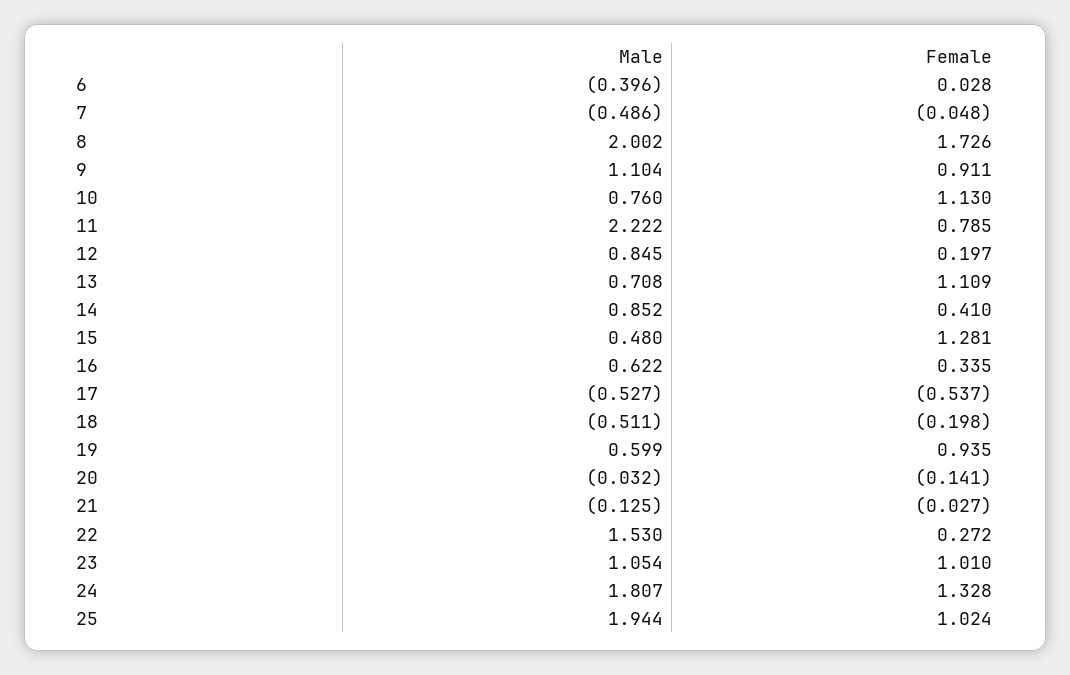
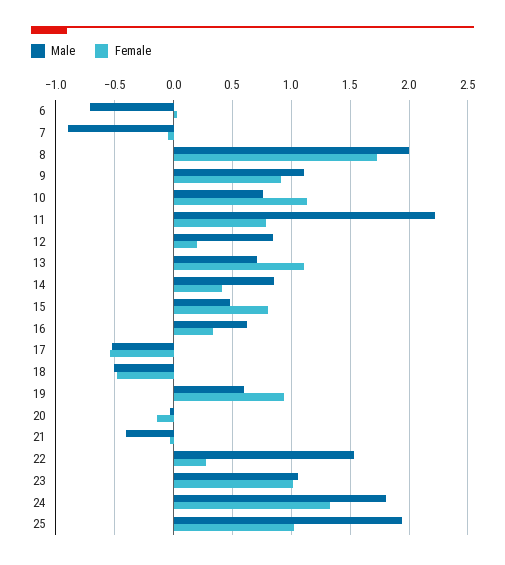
  {
    "Male": {
-     "6": -0.396,
+     "6": -0.7,
-     "7": -0.486,
+     "7": -0.9,
      "8": 2.002,
      "9": 1.104,
      "10": 0.76,
      "11": 2.222,
      "12": 0.845,
      "13": 0.708,
      "14": 0.852,
      "15": 0.48,
      "16": 0.622,
      "17": -0.527,
      "18": -0.511,
      "19": 0.599,
      "20": -0.032,
-     "21": -0.125,
+     "21": -0.4,
      "22": 1.53,
      "23": 1.054,
      "24": 1.807,
      "25": 1.944
    },
    "Female": {
      "6": 0.028,
      "7": -0.048,
      "8": 1.726,
      "9": 0.911,
      "10": 1.13,
      "11": 0.785,
      "12": 0.197,
      "13": 1.109,
      "14": 0.41,
-     "15": 1.281,
+     "15": 0.8,
      "16": 0.335,
      "17": -0.537,
-     "18": -0.198,
+     "18": -0.5,
      "19": 0.935,
      "20": -0.141,
      "21": -0.027,
      "22": 0.272,
      "23": 1.01,
      "24": 1.328,
      "25": 1.024
    }
  }

